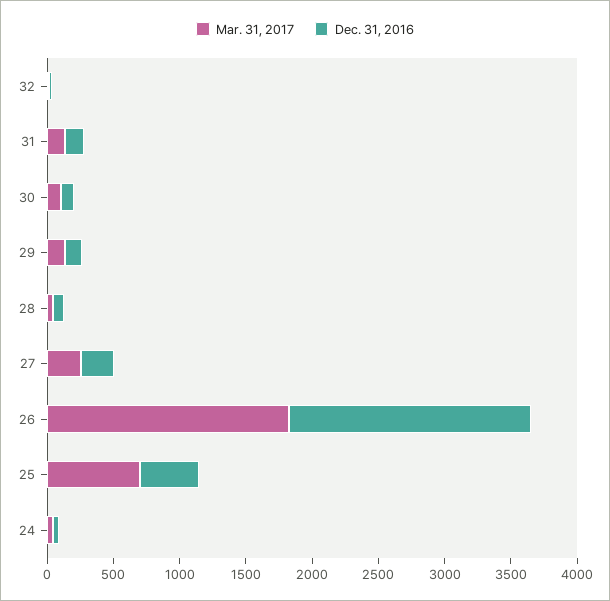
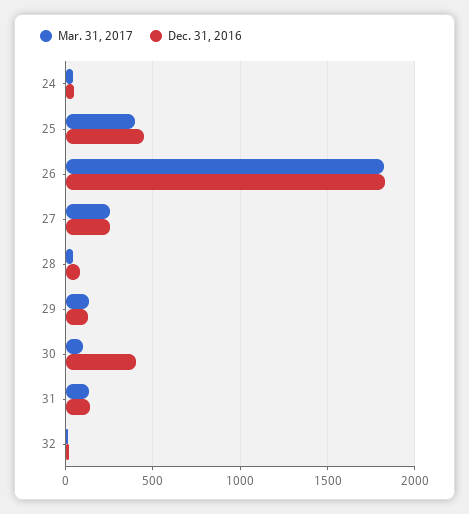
  {
    "Mar. 31, 2017": {
      "32": 0,
      "31": 150,
      "30": 100,
      "29": 150,
      "28": 50,
      "27": 250,
      "26": 1800,
-     "25": 700,
+     "25": 400,
      "24": 50
    },
    "Dec. 31, 2016": {
      "32": 0,
      "31": 150,
-     "30": 100,
+     "30": 400,
      "29": 150,
      "28": 100,
      "27": 250,
      "26": 1850,
      "25": 450,
      "24": 50
    }
  }

